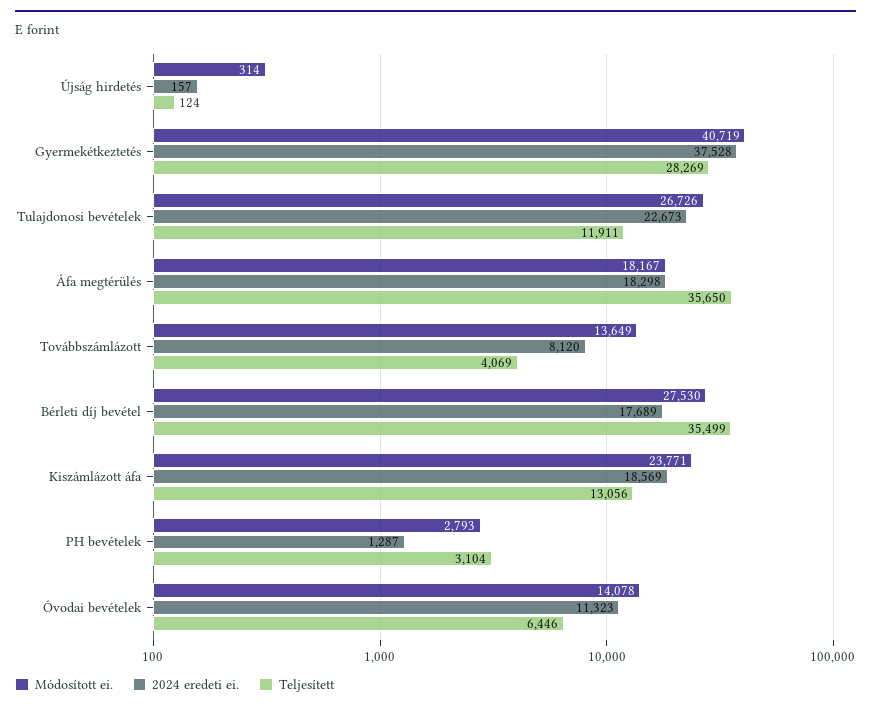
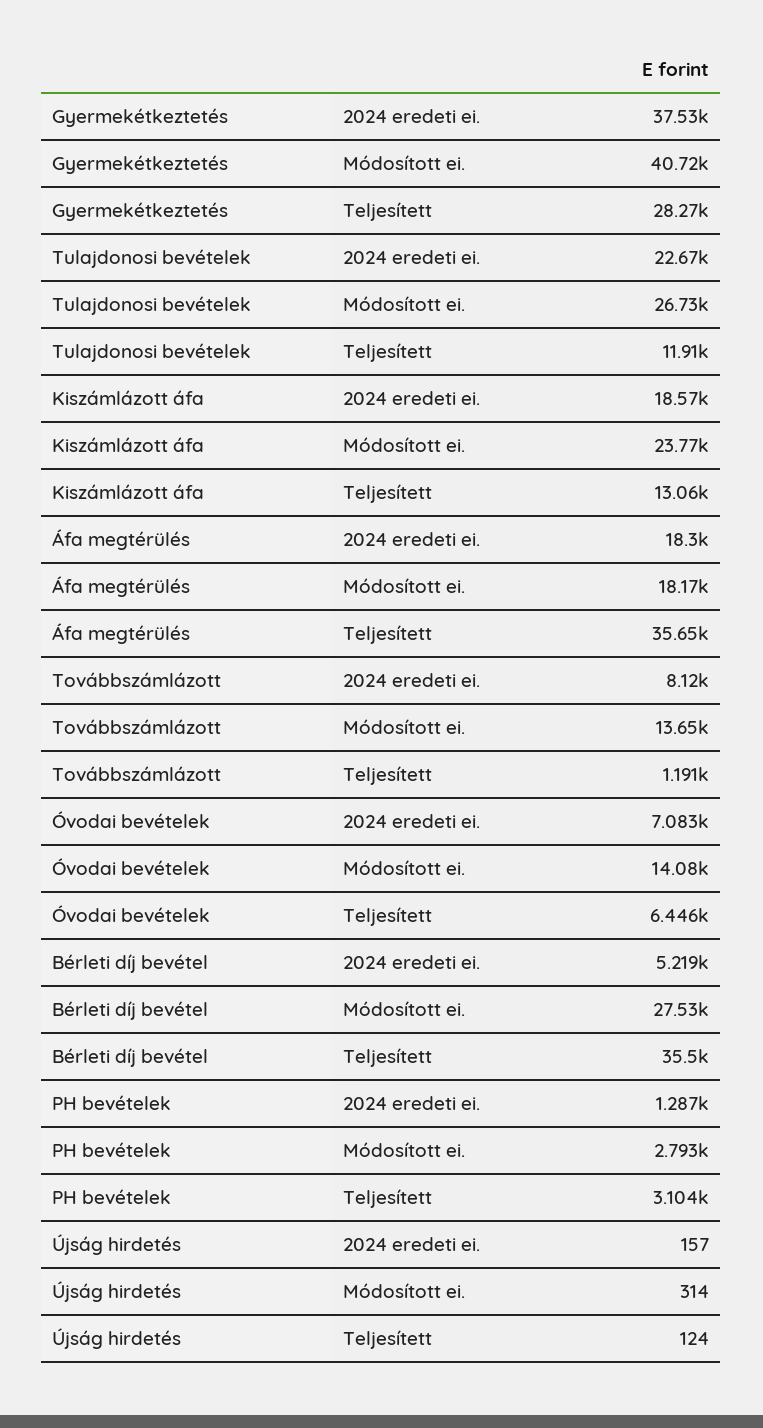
  {
    "Módosított ei.": {
      "Újság hirdetés": 314,
      "Gyermekétkeztetés": 40719,
      "Tulajdonosi bevételek": 26726,
      "Áfa megtérülés": 18167,
      "Továbbszámlázott": 13649,
      "Bérleti díj bevétel": 27530,
      "Kiszámlázott áfa": 23771,
      "PH bevételek": 2793,
      "Óvodai bevételek": 14078
    },
    "2024 eredeti ei.": {
      "Újság hirdetés": 157,
      "Gyermekétkeztetés": 37528,
      "Tulajdonosi bevételek": 22673,
      "Áfa megtérülés": 18298,
      "Továbbszámlázott": 8120,
-     "Bérleti díj bevétel": 17689,
+     "Bérleti díj bevétel": 5219,
      "Kiszámlázott áfa": 18569,
      "PH bevételek": 1287,
-     "Óvodai bevételek": 11323
+     "Óvodai bevételek": 7083
    },
    "Teljesített": {
      "Újság hirdetés": 124,
      "Gyermekétkeztetés": 28269,
      "Tulajdonosi bevételek": 11911,
      "Áfa megtérülés": 35650,
-     "Továbbszámlázott": 4069,
+     "Továbbszámlázott": 1191,
      "Bérleti díj bevétel": 35499,
      "Kiszámlázott áfa": 13056,
      "PH bevételek": 3104,
      "Óvodai bevételek": 6446
    }
  }

